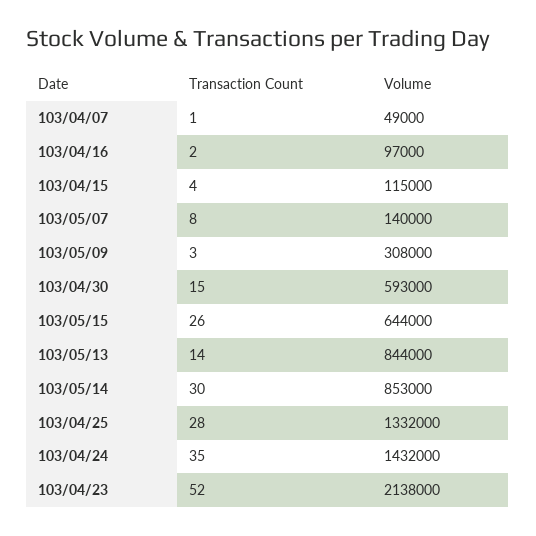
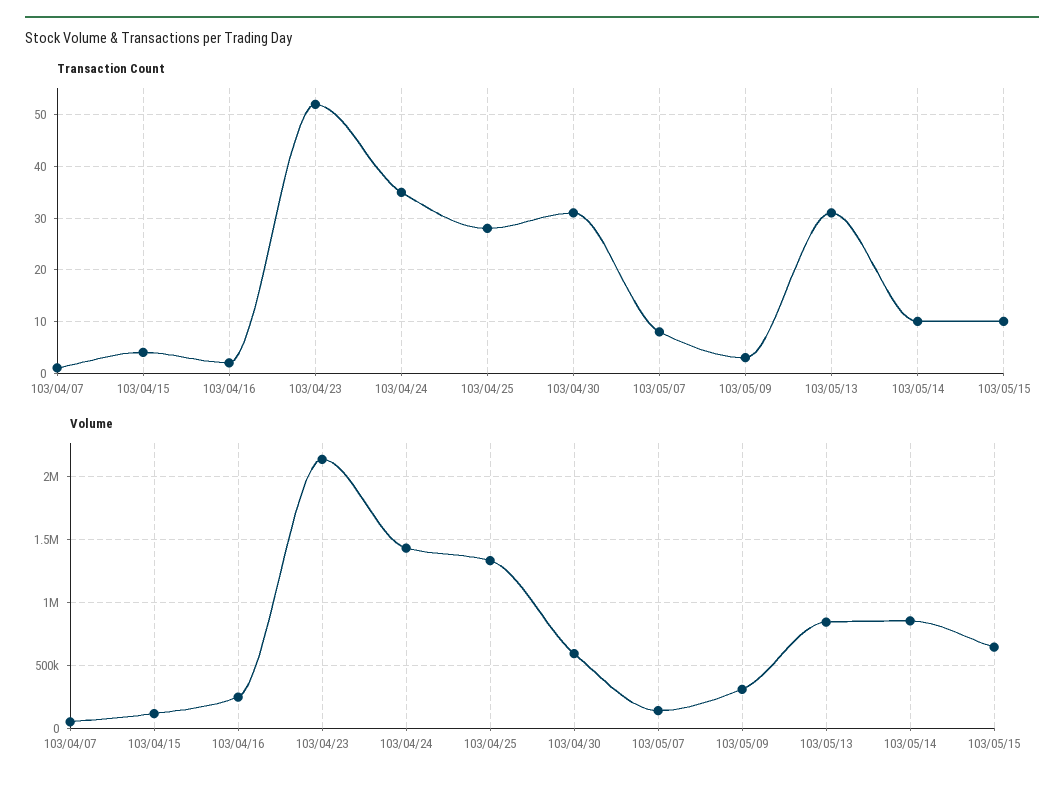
  {
    "Transaction Count": {
      "103/04/07": 1,
      "103/04/16": 2,
      "103/04/15": 4,
      "103/05/07": 8,
      "103/05/09": 3,
-     "103/04/30": 15,
+     "103/04/30": 30,
-     "103/05/15": 26,
+     "103/05/15": 10,
-     "103/05/13": 14,
+     "103/05/13": 30,
-     "103/05/14": 30,
+     "103/05/14": 10,
      "103/04/25": 28,
      "103/04/24": 35,
      "103/04/23": 52
    },
    "Volume": {
      "103/04/07": 49000,
-     "103/04/16": 97000,
+     "103/04/16": 250000,
      "103/04/15": 115000,
      "103/05/07": 140000,
      "103/05/09": 308000,
      "103/04/30": 593000,
      "103/05/15": 644000,
      "103/05/13": 844000,
      "103/05/14": 853000,
      "103/04/25": 1332000,
      "103/04/24": 1432000,
      "103/04/23": 2138000
    }
  }

